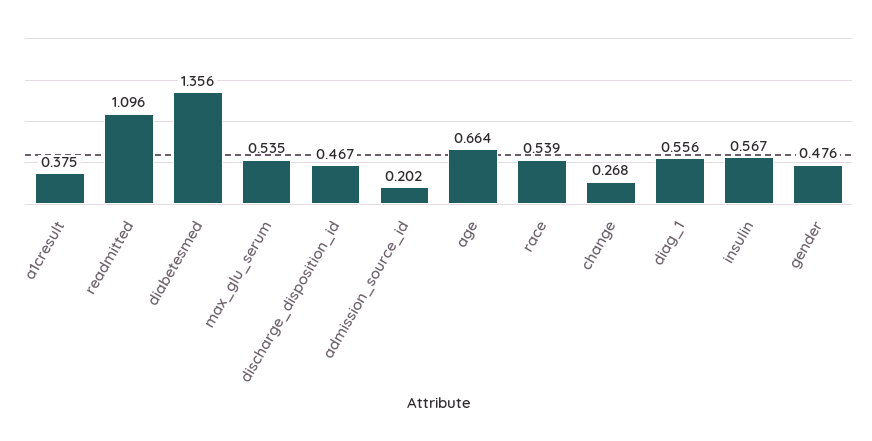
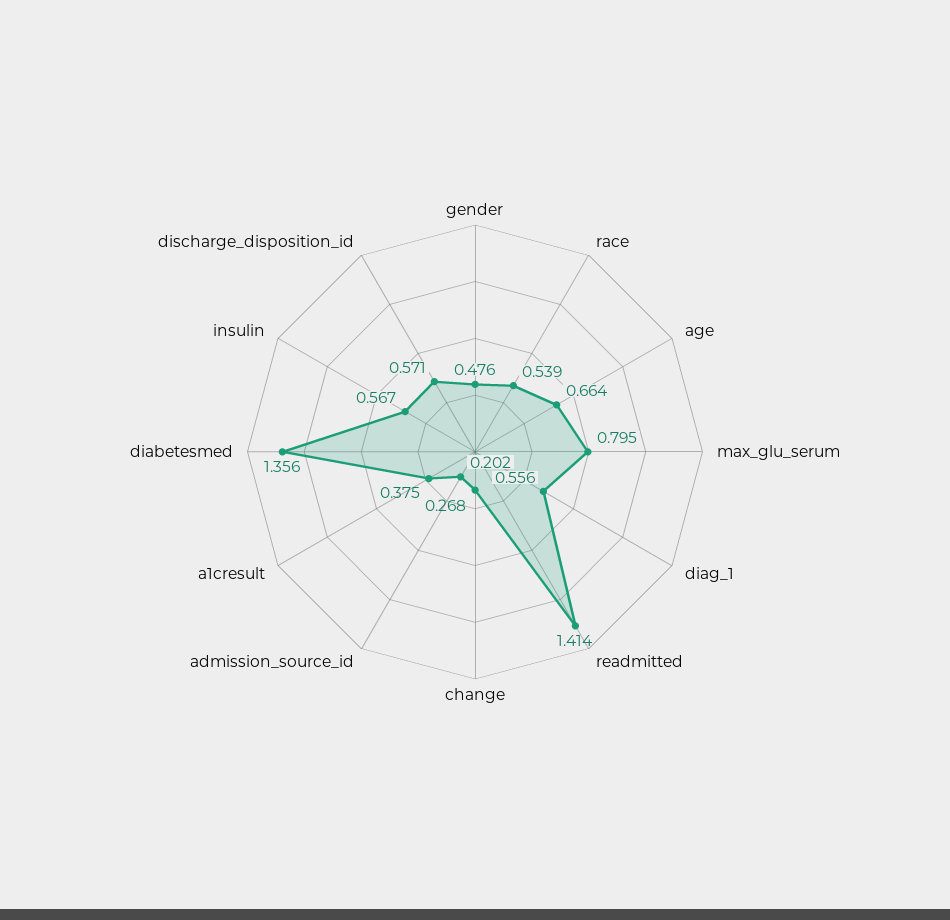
  {
    "a1cresult": 0.375,
-   "readmitted": 1.096,
+   "readmitted": 1.414,
    "diabetesmed": 1.356,
-   "max_glu_serum": 0.535,
+   "max_glu_serum": 0.795,
-   "discharge_disposition_id": 0.467,
+   "discharge_disposition_id": 0.571,
    "admission_source_id": 0.202,
    "age": 0.664,
    "race": 0.539,
    "change": 0.268,
    "diag_1": 0.556,
    "insulin": 0.567,
    "gender": 0.476
  }

